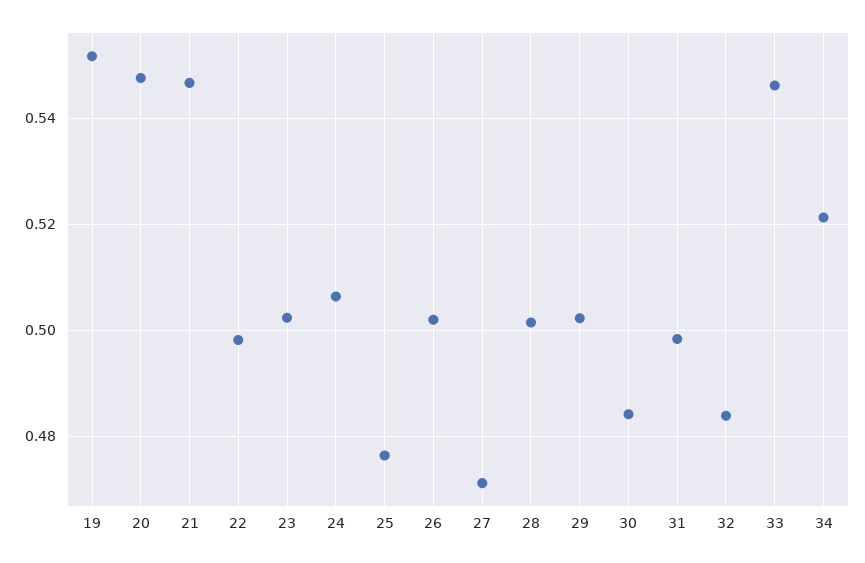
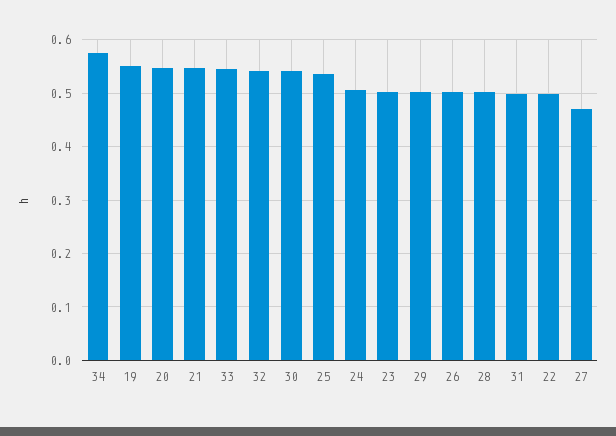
  {
    "19": 0.552,
    "20": 0.548,
    "21": 0.546,
    "22": 0.498,
    "23": 0.502,
    "24": 0.506,
-   "25": 0.476,
+   "25": 0.54,
    "26": 0.502,
    "27": 0.472,
    "28": 0.502,
    "29": 0.502,
-   "30": 0.484,
+   "30": 0.54,
    "31": 0.498,
-   "32": 0.484,
+   "32": 0.54,
    "33": 0.546,
-   "34": 0.522
+   "34": 0.58
  }

